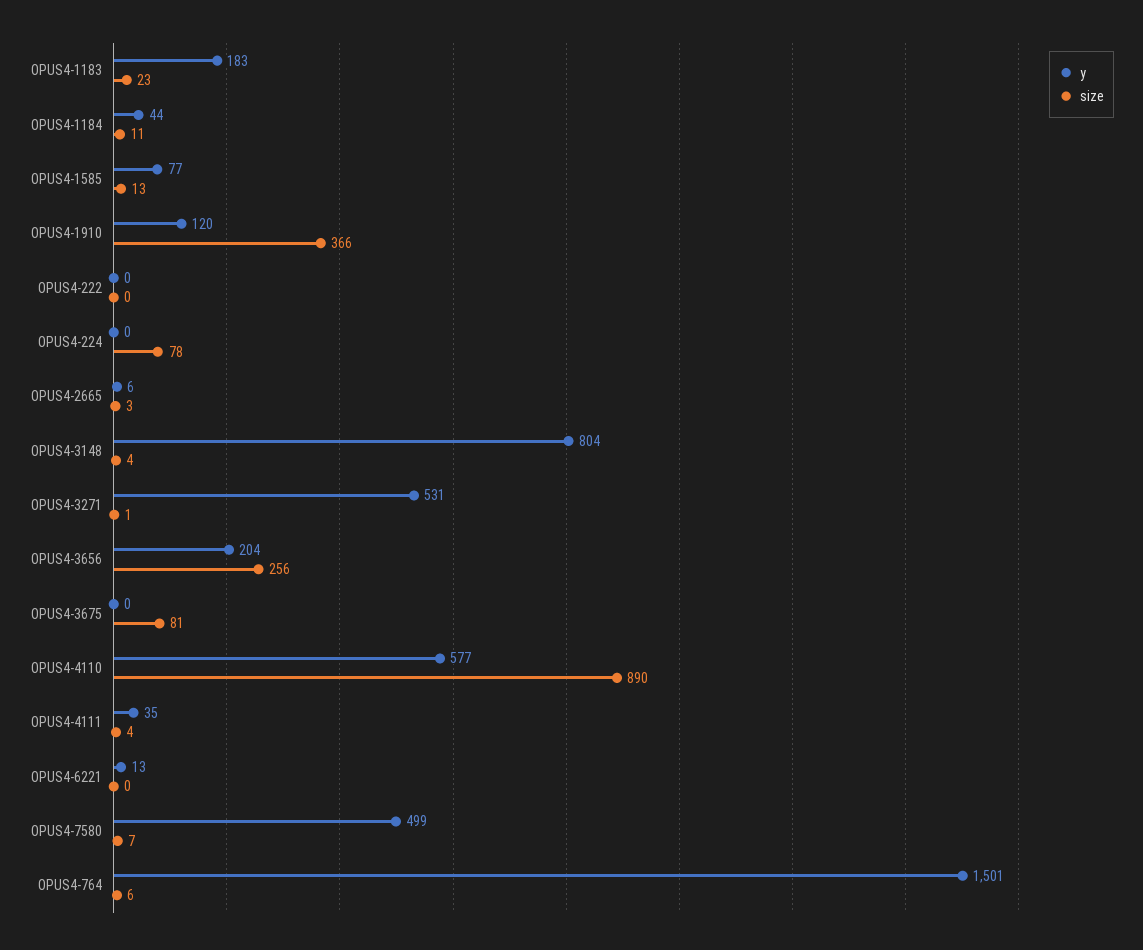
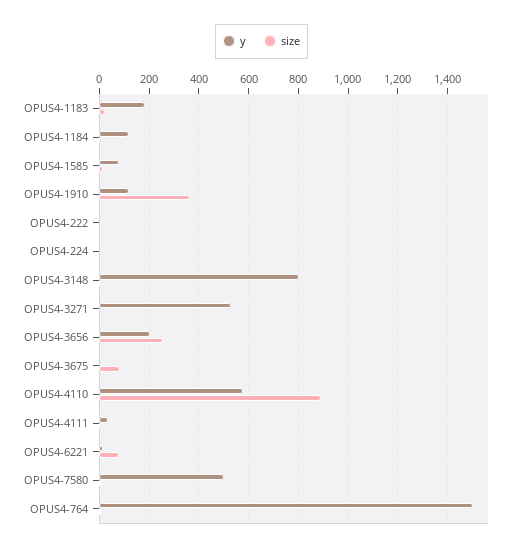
  {
    "y": {
      "OPUS4-1183": 183,
-     "OPUS4-1184": 44,
+     "OPUS4-1184": 125,
      "OPUS4-1585": 77,
      "OPUS4-1910": 120,
      "OPUS4-222": 0,
      "OPUS4-224": 0,
-     "OPUS4-2665": 6,
      "OPUS4-3148": 804,
      "OPUS4-3271": 531,
      "OPUS4-3656": 204,
      "OPUS4-3675": 0,
      "OPUS4-4110": 577,
      "OPUS4-4111": 35,
      "OPUS4-6221": 13,
      "OPUS4-7580": 499,
      "OPUS4-764": 1501
    },
    "size": {
      "OPUS4-1183": 23,
      "OPUS4-1184": 11,
      "OPUS4-1585": 13,
      "OPUS4-1910": 366,
      "OPUS4-222": 0,
-     "OPUS4-224": 78,
+     "OPUS4-224": 0,
-     "OPUS4-2665": 3,
      "OPUS4-3148": 4,
      "OPUS4-3271": 1,
      "OPUS4-3656": 256,
      "OPUS4-3675": 81,
      "OPUS4-4110": 890,
      "OPUS4-4111": 4,
-     "OPUS4-6221": 0,
+     "OPUS4-6221": 75,
      "OPUS4-7580": 7,
      "OPUS4-764": 6
    }
  }

